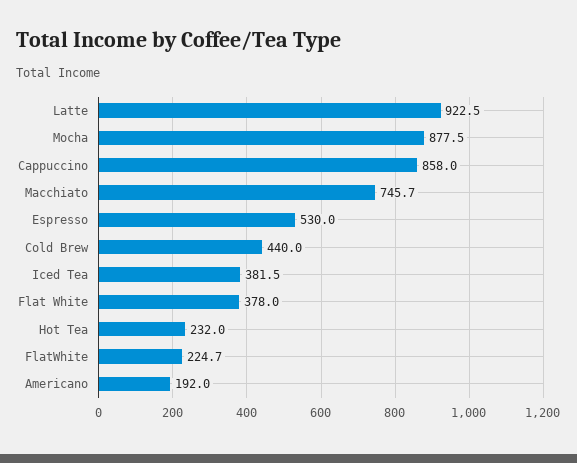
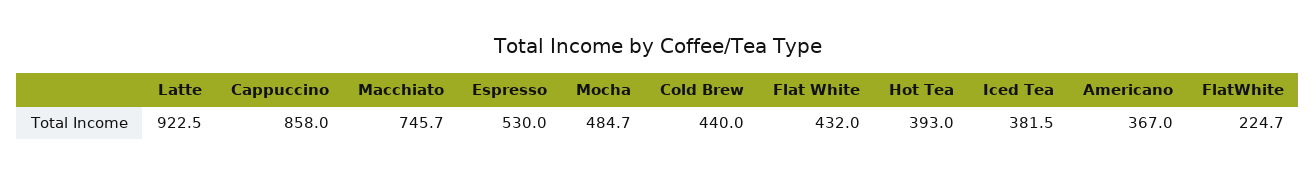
  {
    "Latte": 922.5,
-   "Mocha": 877.5,
+   "Mocha": 484.7,
    "Cappuccino": 858,
    "Macchiato": 745.7,
    "Espresso": 530,
    "Cold Brew": 440,
    "Iced Tea": 381.5,
-   "Flat White": 378,
+   "Flat White": 432,
-   "Hot Tea": 232,
+   "Hot Tea": 393,
    "FlatWhite": 224.7,
-   "Americano": 192
+   "Americano": 367
  }

